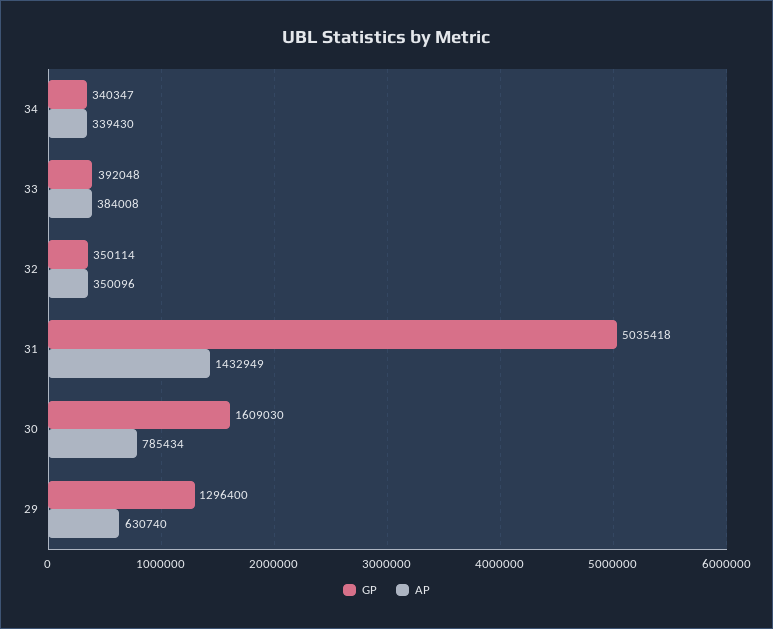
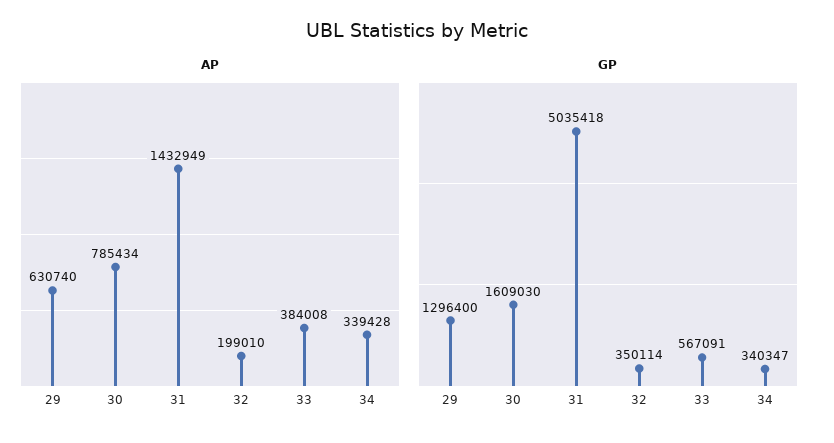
  {
    "GP": {
      "34": 340347,
-     "33": 392048,
+     "33": 567091,
      "32": 350114,
      "31": 5035418,
      "30": 1609030,
      "29": 1296400
    },
    "AP": {
-     "34": 339430,
+     "34": 339428,
      "33": 384008,
-     "32": 350096,
+     "32": 199010,
      "31": 1432949,
      "30": 785434,
      "29": 630740
    }
  }

